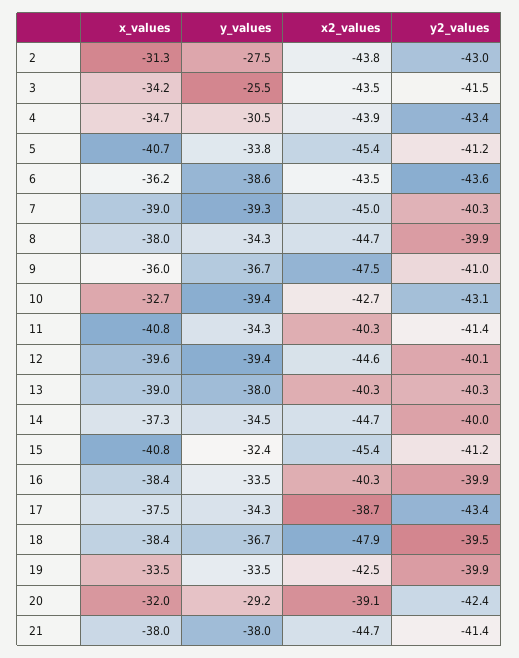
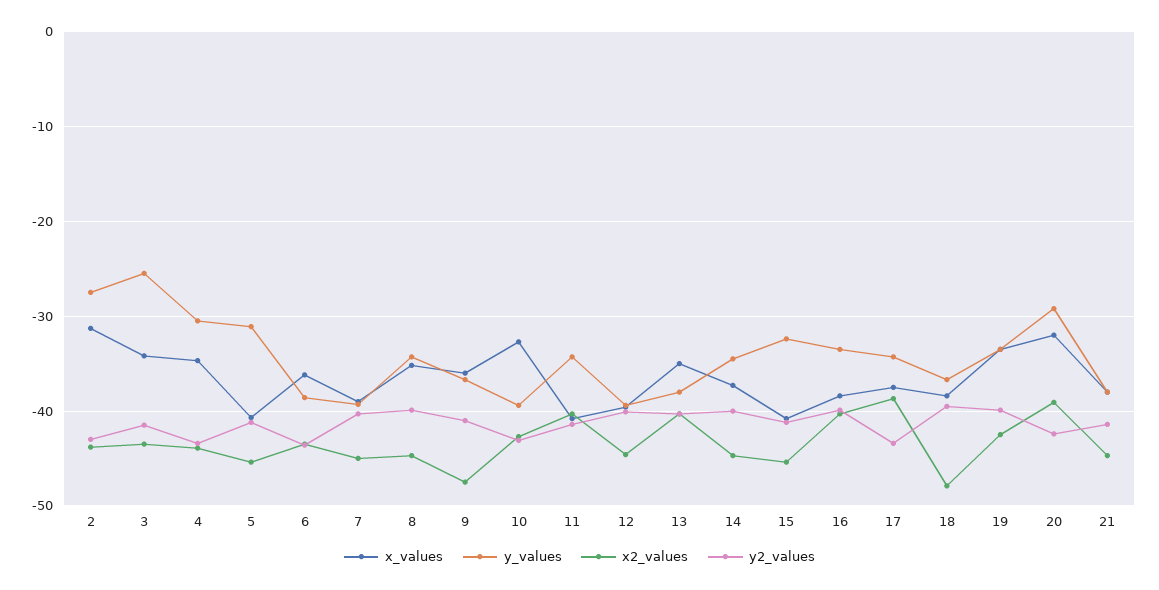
  {
    "x_values": {
      "2": -31.3,
      "3": -34.2,
      "4": -34.7,
      "5": -40.7,
      "6": -36.2,
      "7": -39,
-     "8": -38,
+     "8": -35,
      "9": -36,
      "10": -32.7,
      "11": -40.8,
      "12": -39.6,
-     "13": -39,
+     "13": -35,
      "14": -37.3,
      "15": -40.8,
      "16": -38.4,
      "17": -37.5,
      "18": -38.4,
      "19": -33.5,
      "20": -32,
      "21": -38
    },
    "y_values": {
      "2": -27.5,
      "3": -25.5,
      "4": -30.5,
-     "5": -33.8,
+     "5": -31,
      "6": -38.6,
      "7": -39.3,
      "8": -34.3,
      "9": -36.7,
      "10": -39.4,
      "11": -34.3,
      "12": -39.4,
      "13": -38,
      "14": -34.5,
      "15": -32.4,
      "16": -33.5,
      "17": -34.3,
      "18": -36.7,
      "19": -33.5,
      "20": -29.2,
      "21": -38
    },
    "x2_values": {
      "2": -43.8,
      "3": -43.5,
      "4": -43.9,
      "5": -45.4,
      "6": -43.5,
      "7": -45,
      "8": -44.7,
      "9": -47.5,
      "10": -42.7,
      "11": -40.3,
      "12": -44.6,
      "13": -40.3,
      "14": -44.7,
      "15": -45.4,
      "16": -40.3,
      "17": -38.7,
      "18": -47.9,
      "19": -42.5,
      "20": -39.1,
      "21": -44.7
    },
    "y2_values": {
      "2": -43,
      "3": -41.5,
      "4": -43.4,
      "5": -41.2,
      "6": -43.6,
      "7": -40.3,
      "8": -39.9,
      "9": -41,
      "10": -43.1,
      "11": -41.4,
      "12": -40.1,
      "13": -40.3,
      "14": -40,
      "15": -41.2,
      "16": -39.9,
      "17": -43.4,
      "18": -39.5,
      "19": -39.9,
      "20": -42.4,
      "21": -41.4
    }
  }

